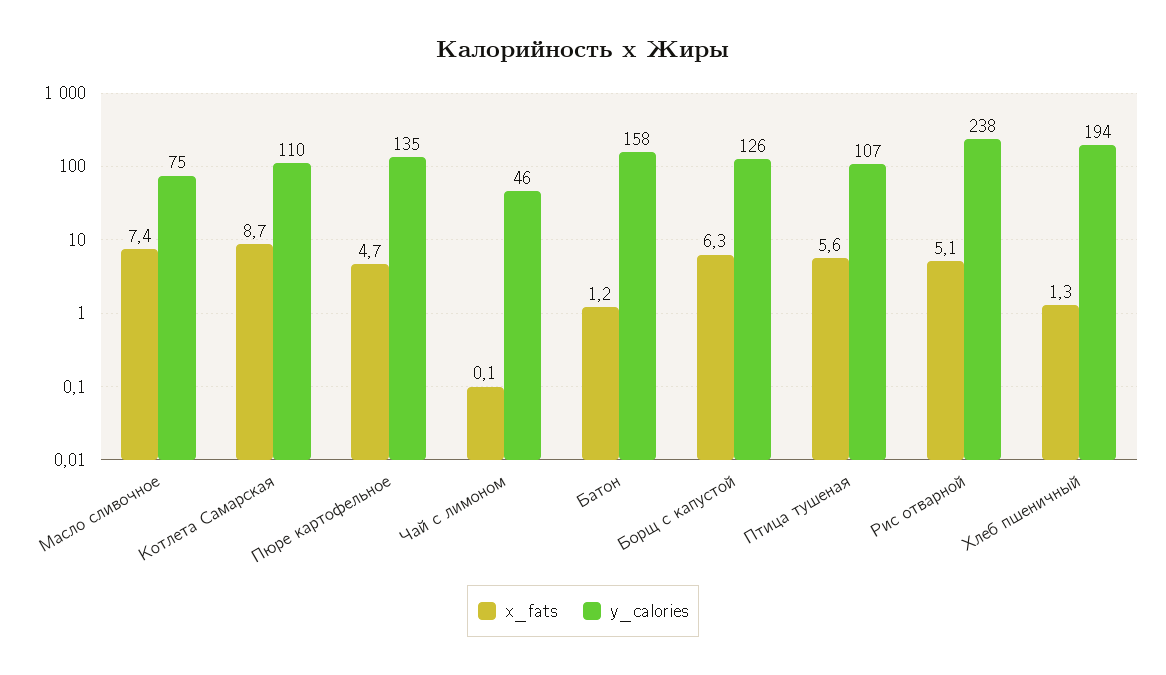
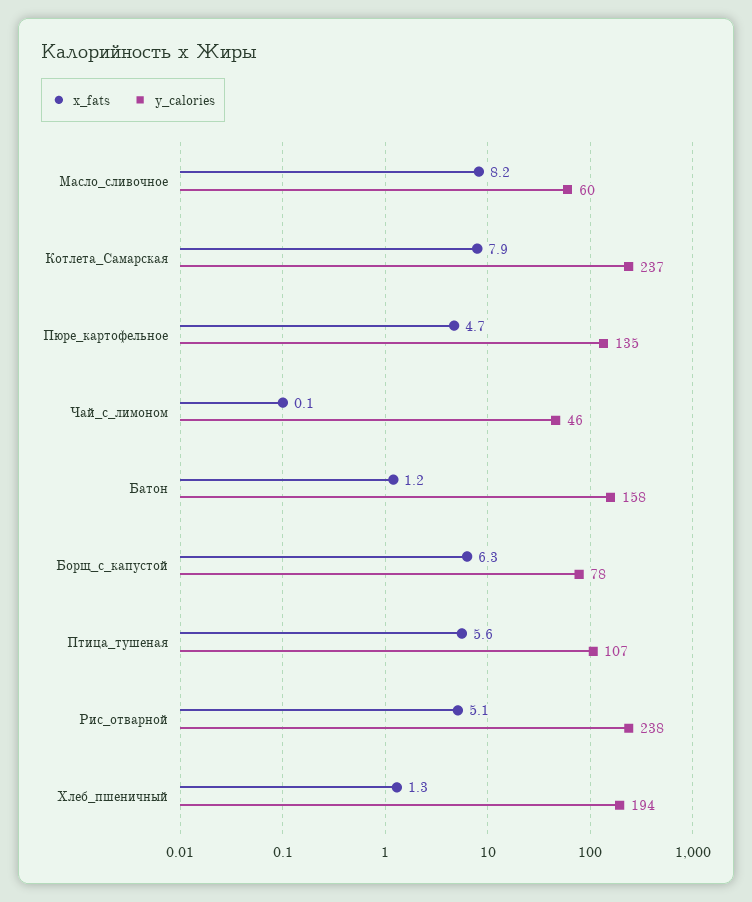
  {
    "x_fats": {
-     "Масло сливочное": 7.4,
+     "Масло сливочное": 8.2,
-     "Котлета Самарская": 8.7,
+     "Котлета Самарская": 7.9,
      "Пюре картофельное": 4.7,
      "Чай с лимоном": 0.1,
      "Батон": 1.2,
      "Борщ с капустой": 6.3,
      "Птица тушеная": 5.6,
      "Рис отварной": 5.1,
      "Хлеб пшеничный": 1.3
    },
    "y_calories": {
-     "Масло сливочное": 75,
+     "Масло сливочное": 60,
-     "Котлета Самарская": 110,
+     "Котлета Самарская": 237,
      "Пюре картофельное": 135,
      "Чай с лимоном": 46,
      "Батон": 158,
-     "Борщ с капустой": 126,
+     "Борщ с капустой": 78,
      "Птица тушеная": 107,
      "Рис отварной": 238,
      "Хлеб пшеничный": 194
    }
  }

